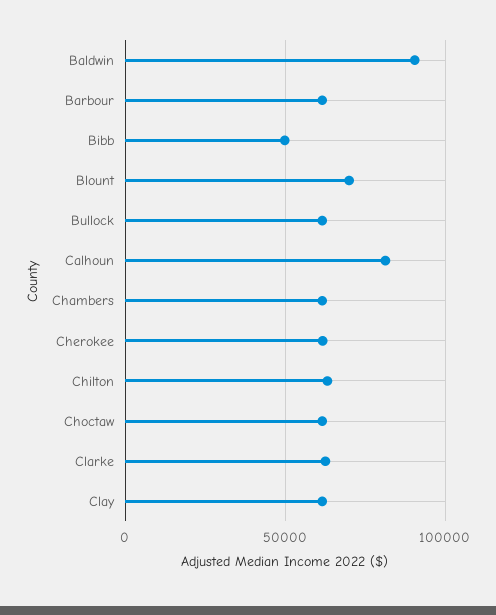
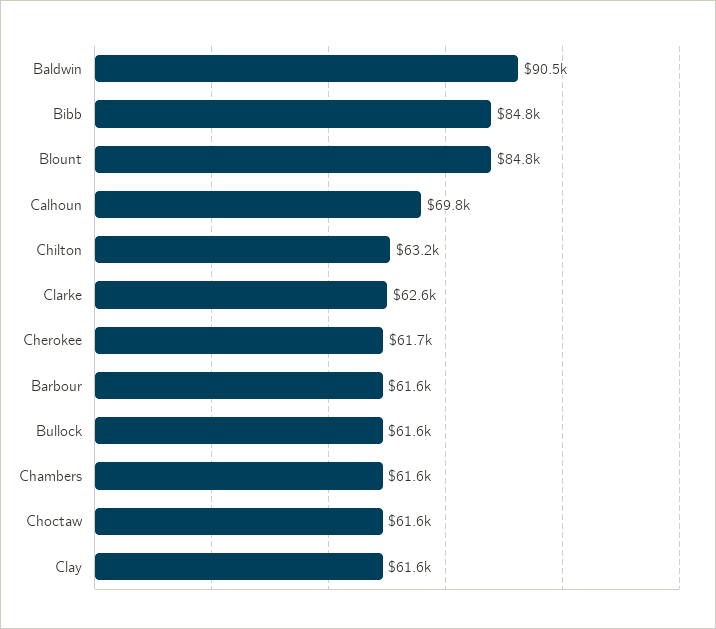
  {
    "Baldwin": 90500,
    "Barbour": 61600,
-   "Bibb": 50000,
+   "Bibb": 84800,
-   "Blount": 70000,
+   "Blount": 84800,
    "Bullock": 61600,
-   "Calhoun": 80000,
+   "Calhoun": 69800,
    "Chambers": 61600,
    "Cherokee": 61700,
    "Chilton": 63200,
    "Choctaw": 61600,
    "Clarke": 62600,
    "Clay": 61600
  }

